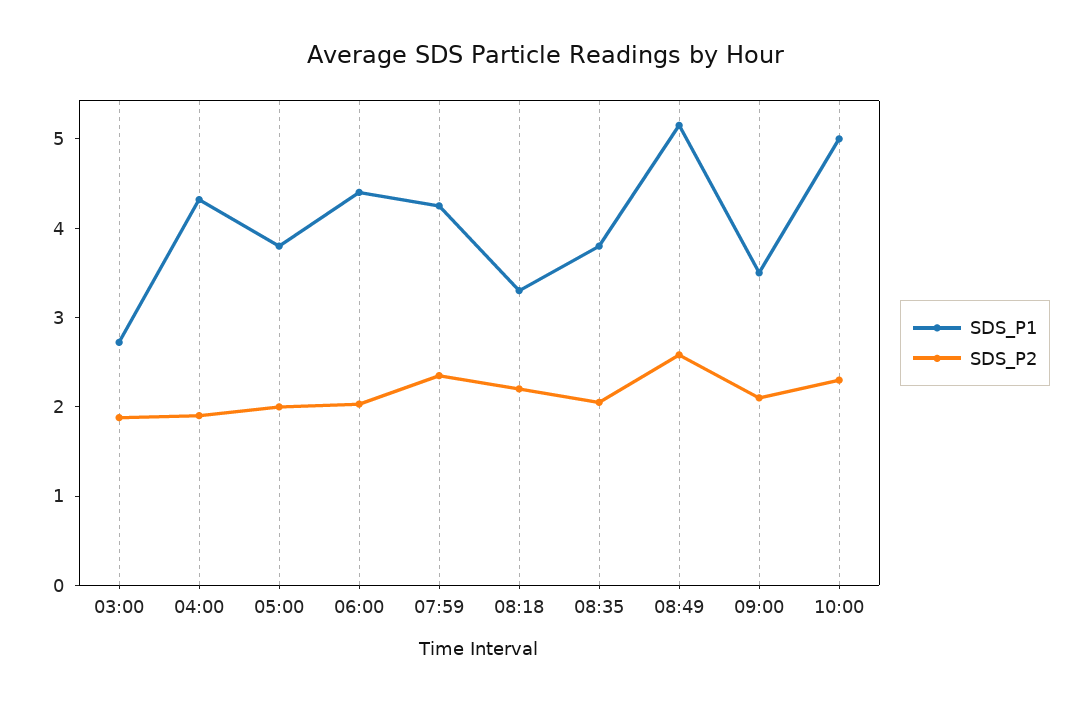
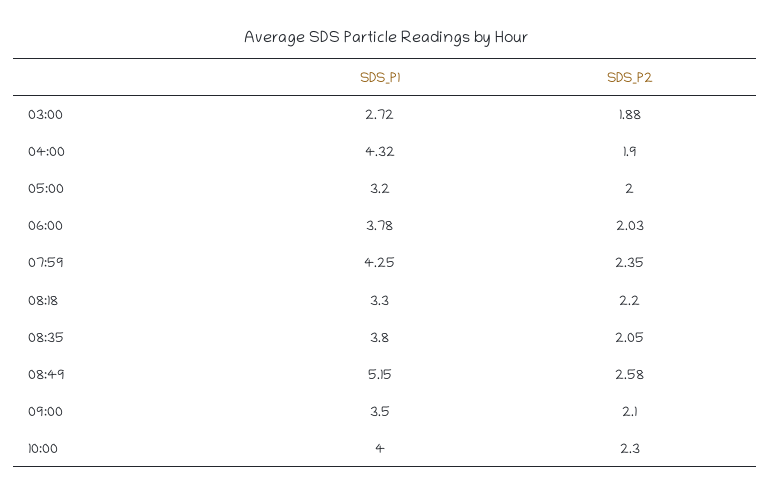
  {
    "SDS_P1": {
      "03:00": 2.72,
      "04:00": 4.32,
-     "05:00": 3.8,
+     "05:00": 3.2,
-     "06:00": 4.4,
+     "06:00": 3.78,
      "07:59": 4.25,
      "08:18": 3.3,
      "08:35": 3.8,
      "08:49": 5.15,
      "09:00": 3.5,
-     "10:00": 5
+     "10:00": 4
    },
    "SDS_P2": {
      "03:00": 1.88,
      "04:00": 1.9,
      "05:00": 2,
      "06:00": 2.03,
      "07:59": 2.35,
      "08:18": 2.2,
      "08:35": 2.05,
      "08:49": 2.58,
      "09:00": 2.1,
      "10:00": 2.3
    }
  }

